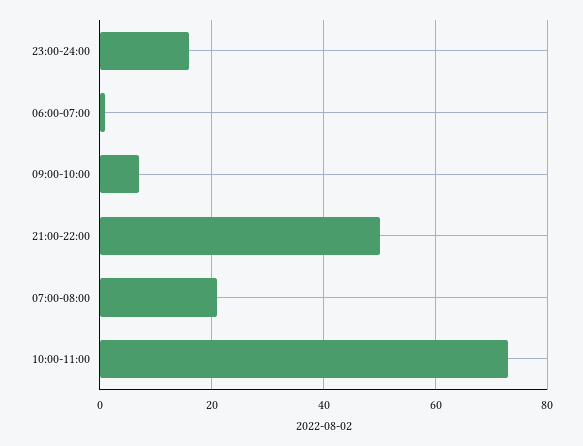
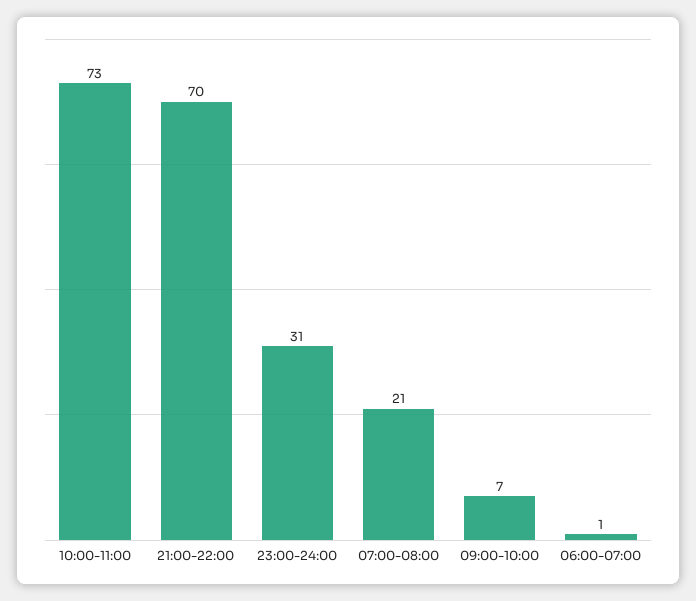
  {
-   "23:00-24:00": 15,
+   "23:00-24:00": 31,
    "06:00-07:00": 1,
    "09:00-10:00": 7,
-   "21:00-22:00": 50,
+   "21:00-22:00": 70,
    "07:00-08:00": 21,
    "10:00-11:00": 73
  }

